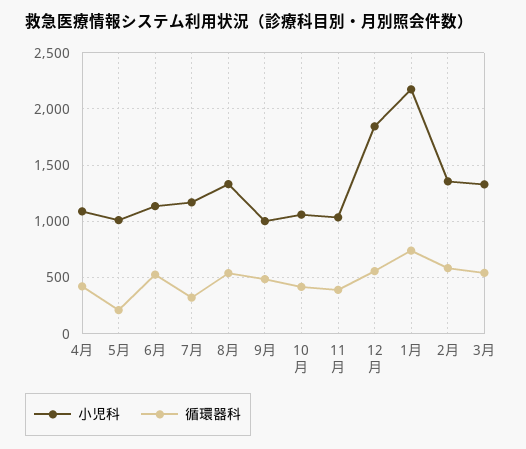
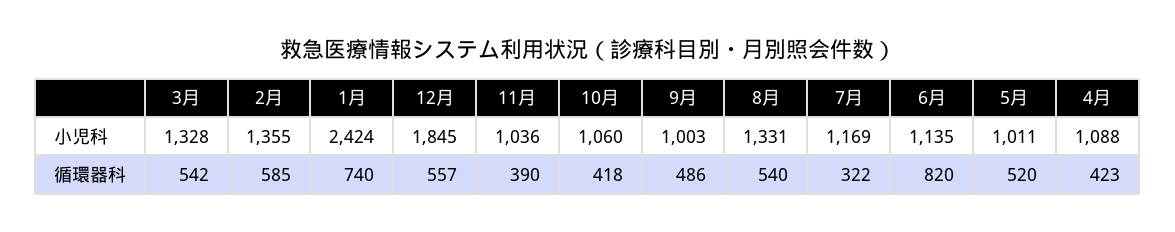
  {
    "小児科": {
      "4月": 1088,
      "5月": 1011,
      "6月": 1135,
      "7月": 1169,
      "8月": 1331,
      "9月": 1003,
      "10月": 1060,
      "11月": 1036,
      "12月": 1845,
-     "1月": 2200,
+     "1月": 2424,
      "2月": 1355,
      "3月": 1328
    },
    "循環器科": {
      "4月": 423,
-     "5月": 200,
+     "5月": 520,
-     "6月": 500,
+     "6月": 820,
      "7月": 322,
      "8月": 540,
      "9月": 486,
      "10月": 418,
      "11月": 390,
      "12月": 557,
      "1月": 740,
      "2月": 585,
      "3月": 542
    }
  }

